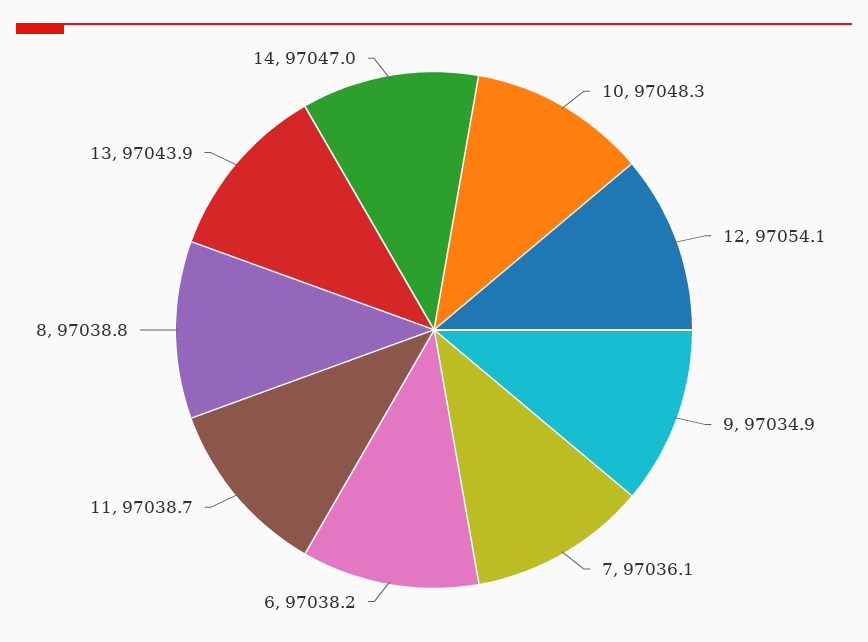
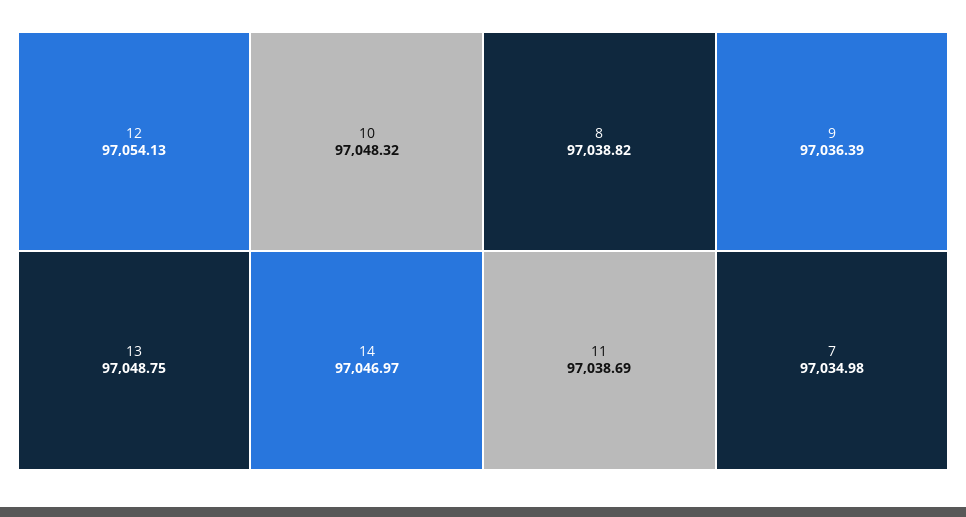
  {
    "10": 97048.32,
    "12": 97054.13,
-   "9": 97034.9,
+   "9": 97036.39,
-   "7": 97036.1,
+   "7": 97034.98,
-   "6": 97038.2,
    "11": 97038.69,
    "8": 97038.82,
-   "13": 97043.9,
+   "13": 97048.75,
    "14": 97046.97
  }

